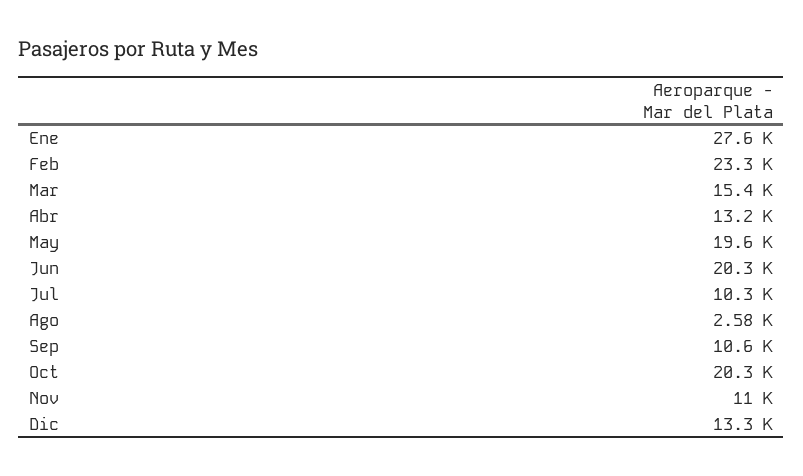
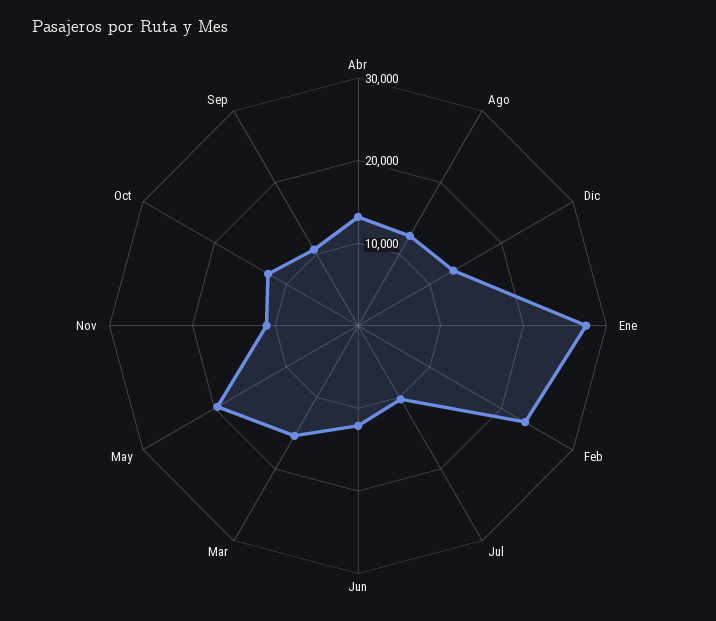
  {
    "Ene": 27600,
    "Feb": 23300,
    "Mar": 15400,
    "Abr": 13200,
    "May": 19600,
-   "Jun": 20300,
+   "Jun": 12000,
    "Jul": 10300,
-   "Ago": 2580,
+   "Ago": 12000,
    "Sep": 10600,
-   "Oct": 20300,
+   "Oct": 12000,
    "Nov": 11000,
    "Dic": 13300
  }

